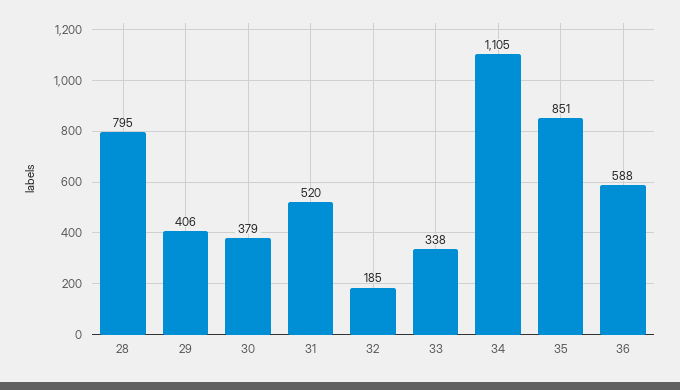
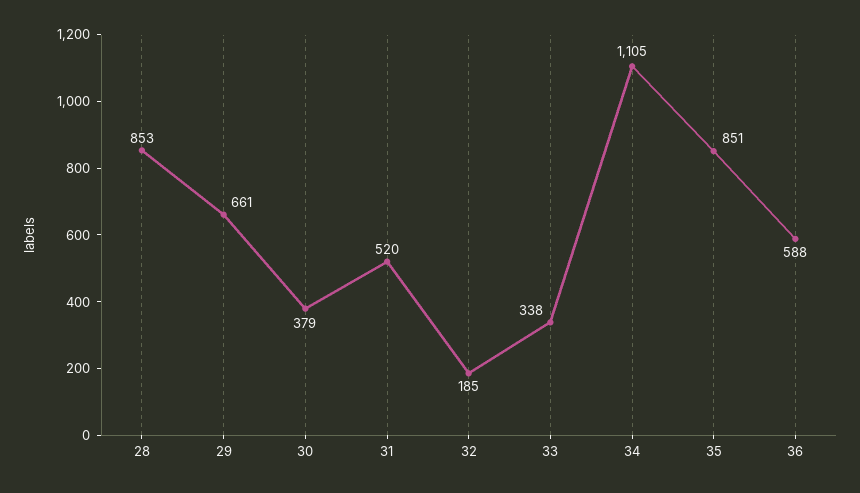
  {
-   "28": 795,
+   "28": 853,
-   "29": 406,
+   "29": 661,
    "30": 379,
    "31": 520,
    "32": 185,
    "33": 338,
    "34": 1105,
    "35": 851,
    "36": 588
  }

